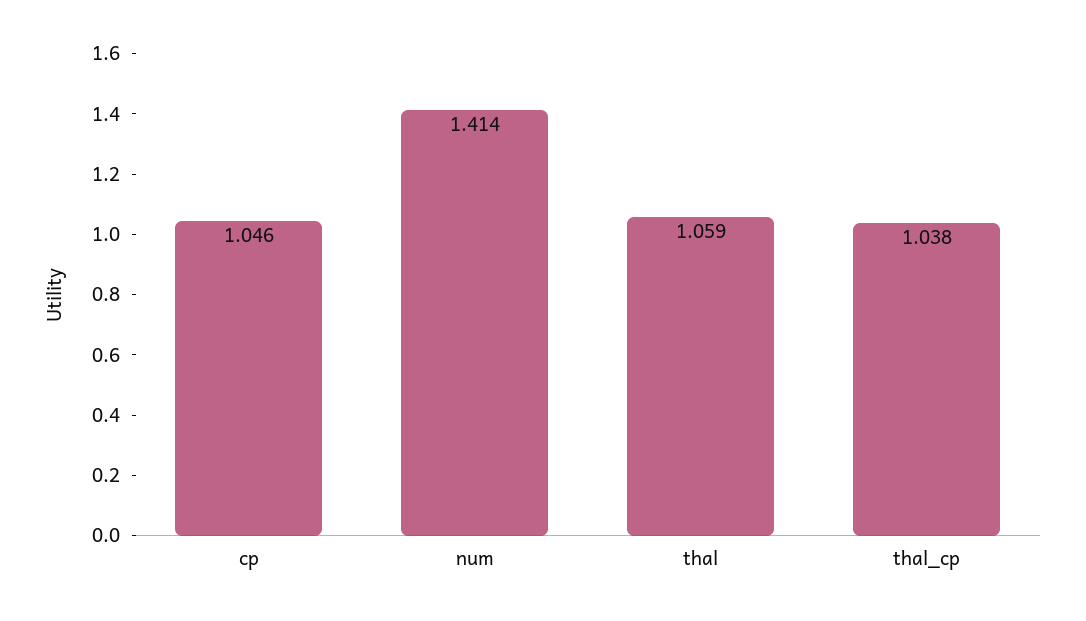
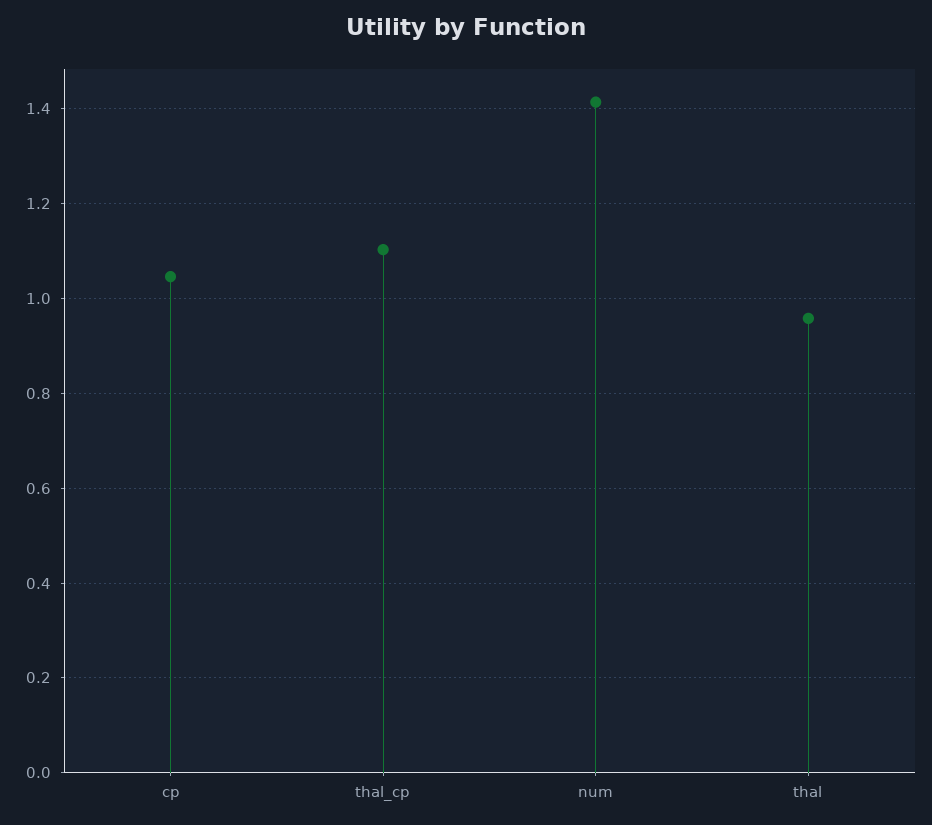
  {
    "cp": 1.046,
    "num": 1.414,
-   "thal": 1.059,
+   "thal": 0.96,
-   "thal_cp": 1.038
+   "thal_cp": 1.1
  }

